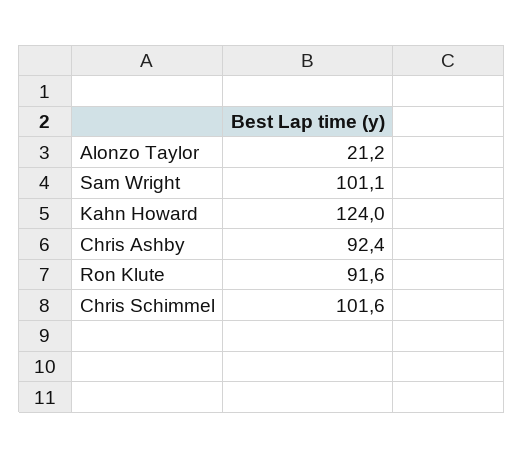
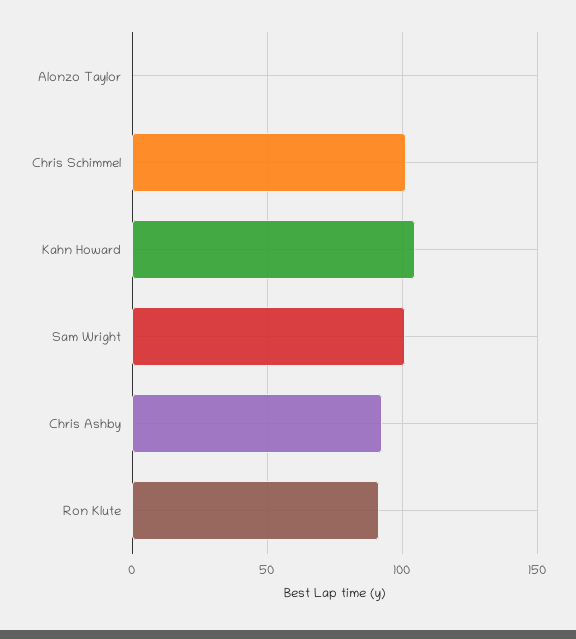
  {
-   "Alonzo Taylor": 21.2,
+   "Alonzo Taylor": 0,
    "Sam Wright": 101.1,
-   "Kahn Howard": 124,
+   "Kahn Howard": 105,
    "Chris Ashby": 92.4,
    "Ron Klute": 91.6,
    "Chris Schimmel": 101.6
  }

